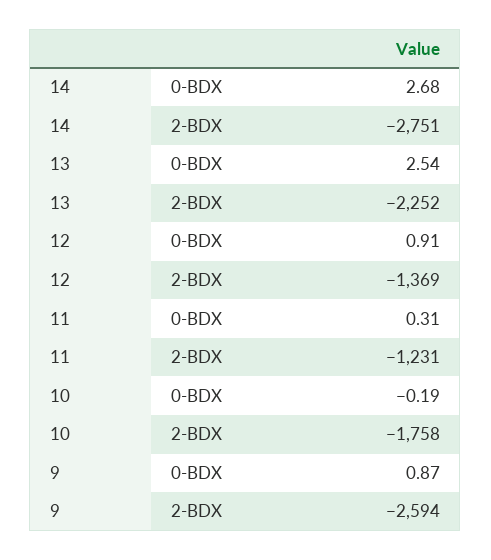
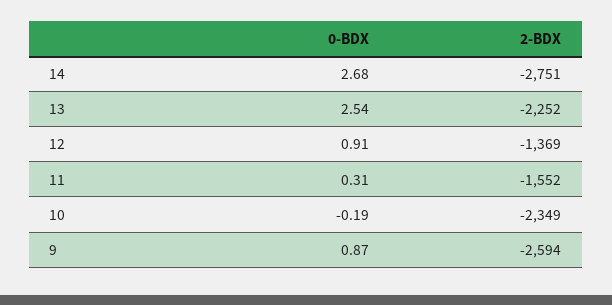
  {
    "14": {
      "0-BDX": 2.68,
      "2-BDX": -2751
    },
    "13": {
      "0-BDX": 2.54,
      "2-BDX": -2252
    },
    "12": {
      "0-BDX": 0.91,
      "2-BDX": -1369
    },
    "11": {
      "0-BDX": 0.31,
-     "2-BDX": -1231
+     "2-BDX": -1552
    },
    "10": {
      "0-BDX": -0.19,
-     "2-BDX": -1758
+     "2-BDX": -2349
    },
    "9": {
      "0-BDX": 0.87,
      "2-BDX": -2594
    }
  }

